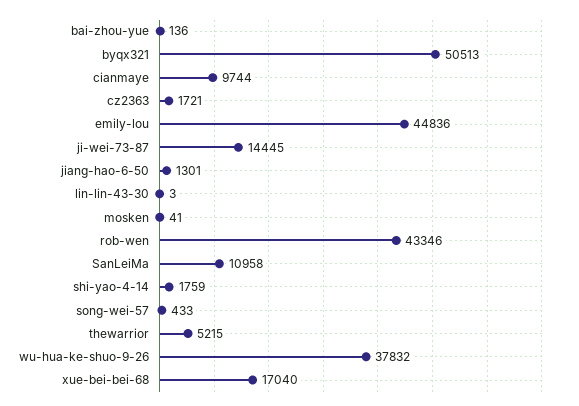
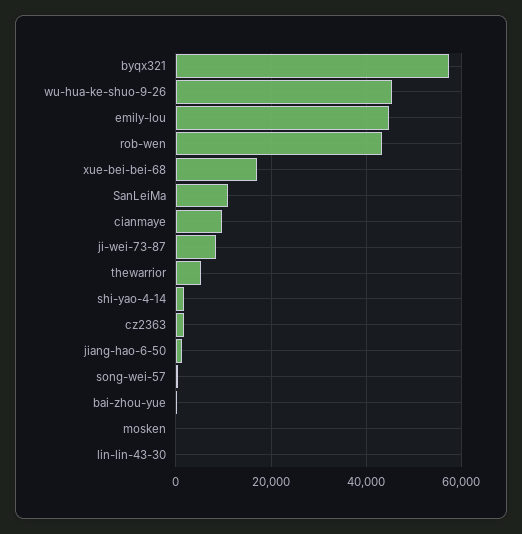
  {
    "bai-zhou-yue": 136,
-   "byqx321": 50513,
+   "byqx321": 58000,
    "cianmaye": 9744,
    "cz2363": 1721,
    "emily-lou": 44836,
-   "ji-wei-73-87": 14445,
+   "ji-wei-73-87": 8000,
    "jiang-hao-6-50": 1301,
    "lin-lin-43-30": 3,
    "mosken": 41,
    "rob-wen": 43346,
    "SanLeiMa": 10958,
    "shi-yao-4-14": 1759,
    "song-wei-57": 433,
    "thewarrior": 5215,
-   "wu-hua-ke-shuo-9-26": 37832,
+   "wu-hua-ke-shuo-9-26": 46000,
    "xue-bei-bei-68": 17040
  }

